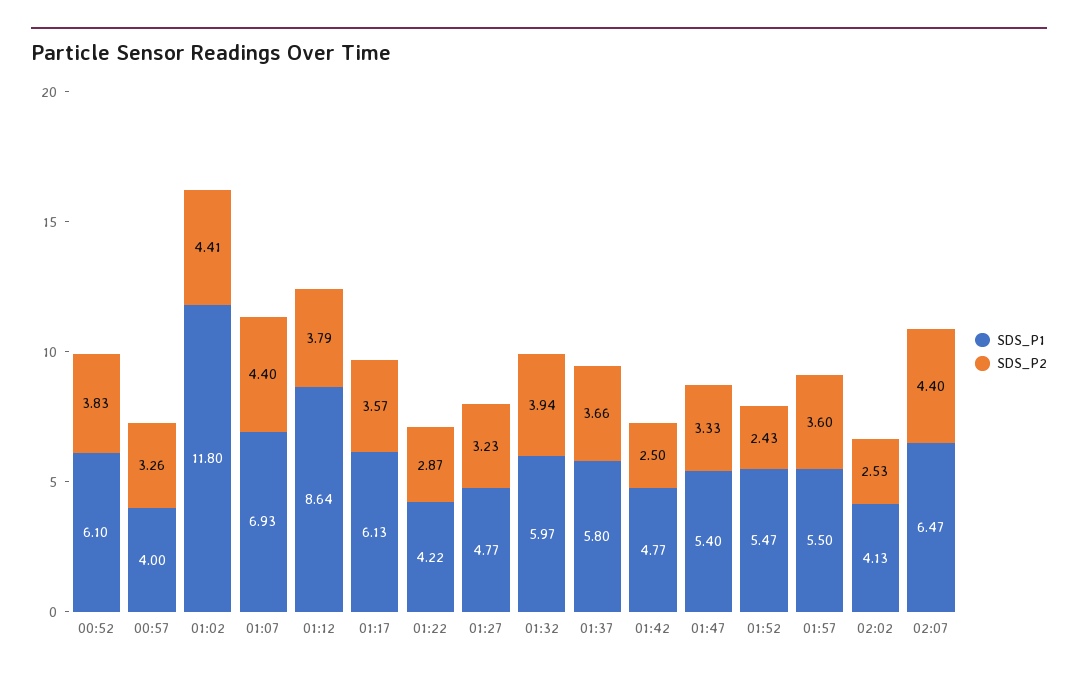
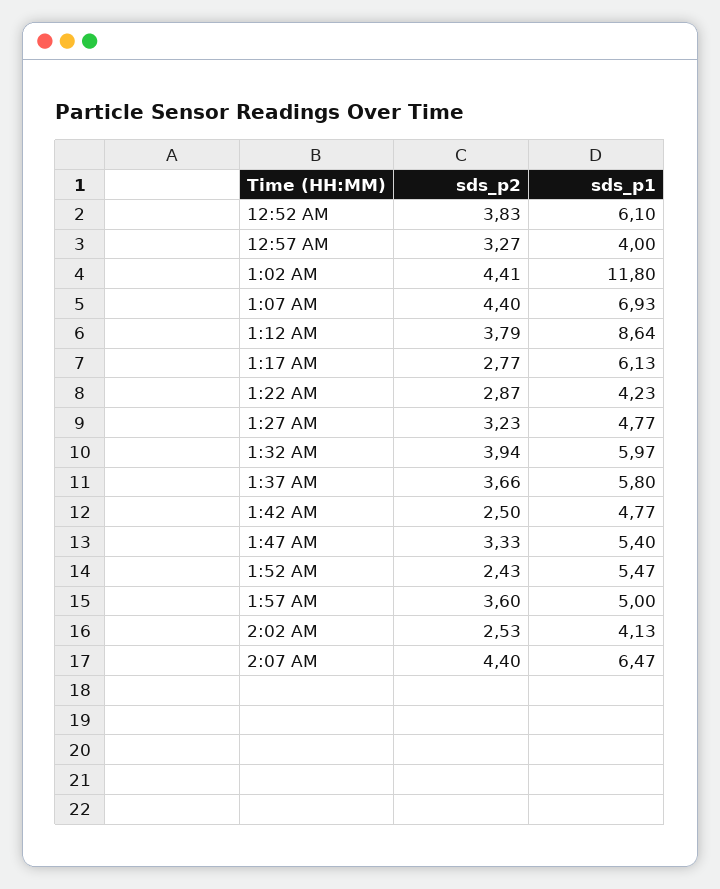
  {
    "SDS_P1": {
      "00:52": 6.1,
      "00:57": 4,
      "01:02": 11.8,
      "01:07": 6.93,
      "01:12": 8.64,
      "01:17": 6.13,
-     "01:22": 4.22,
+     "01:22": 4.23,
      "01:27": 4.77,
      "01:32": 5.97,
      "01:37": 5.8,
      "01:42": 4.77,
      "01:47": 5.4,
      "01:52": 5.47,
-     "01:57": 5.5,
+     "01:57": 5,
      "02:02": 4.13,
      "02:07": 6.47
    },
    "SDS_P2": {
      "00:52": 3.83,
-     "00:57": 3.26,
+     "00:57": 3.27,
      "01:02": 4.41,
      "01:07": 4.4,
      "01:12": 3.79,
-     "01:17": 3.57,
+     "01:17": 2.77,
      "01:22": 2.87,
      "01:27": 3.23,
      "01:32": 3.94,
      "01:37": 3.66,
      "01:42": 2.5,
      "01:47": 3.33,
      "01:52": 2.43,
      "01:57": 3.6,
      "02:02": 2.53,
      "02:07": 4.4
    }
  }

